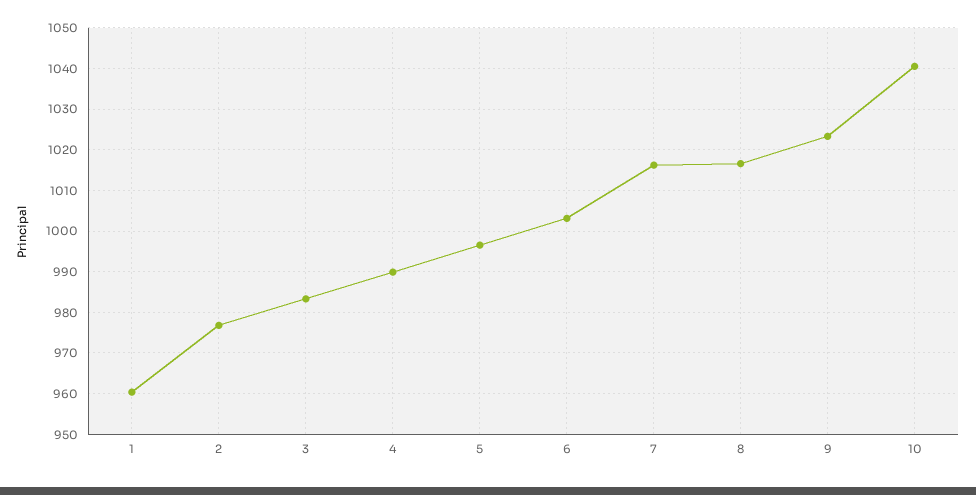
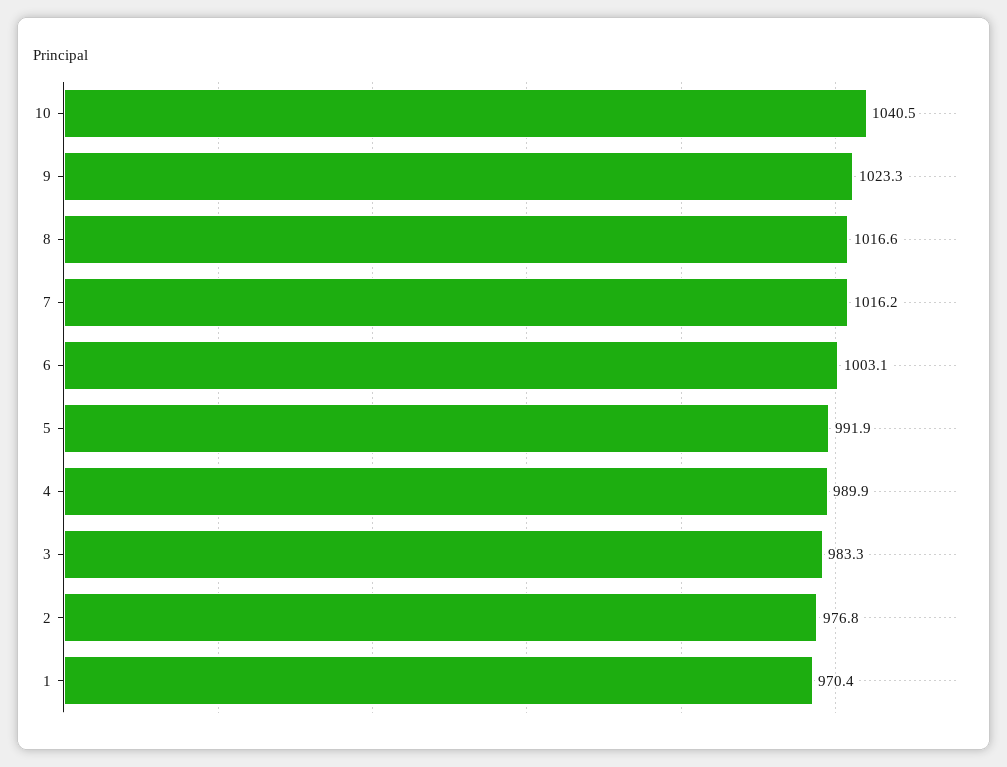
  {
-   "1": 960,
+   "1": 970.4,
    "2": 976.8,
    "3": 983.3,
    "4": 989.9,
-   "5": 996,
+   "5": 991.9,
    "6": 1003.1,
    "7": 1016.2,
    "8": 1016.6,
    "9": 1023.3,
    "10": 1040.5
  }

